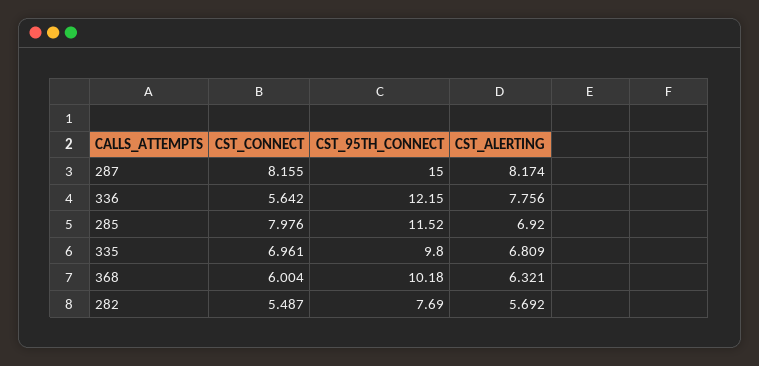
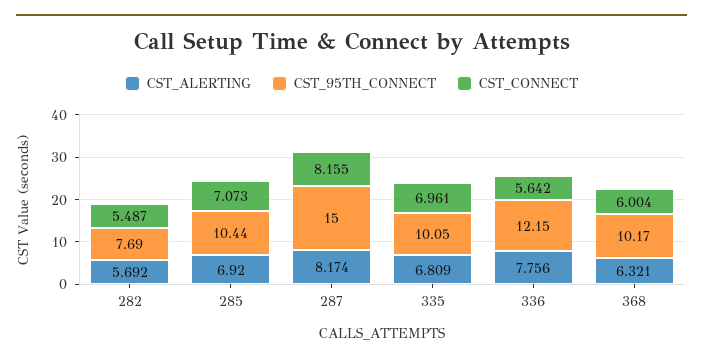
  {
    "CST_CONNECT": {
      "287": 8.155,
      "336": 5.642,
-     "285": 7.976,
+     "285": 7.073,
      "335": 6.961,
      "368": 6.004,
      "282": 5.487
    },
    "CST_95TH_CONNECT": {
      "287": 15,
      "336": 12.15,
-     "285": 11.52,
+     "285": 10.44,
-     "335": 9.8,
+     "335": 10.05,
-     "368": 10.18,
+     "368": 10.17,
      "282": 7.69
    },
    "CST_ALERTING": {
      "287": 8.174,
      "336": 7.756,
      "285": 6.92,
      "335": 6.809,
      "368": 6.321,
      "282": 5.692
    }
  }

